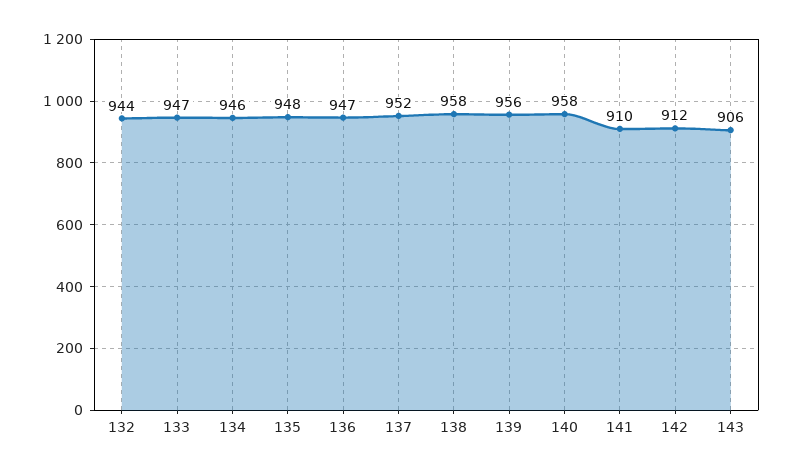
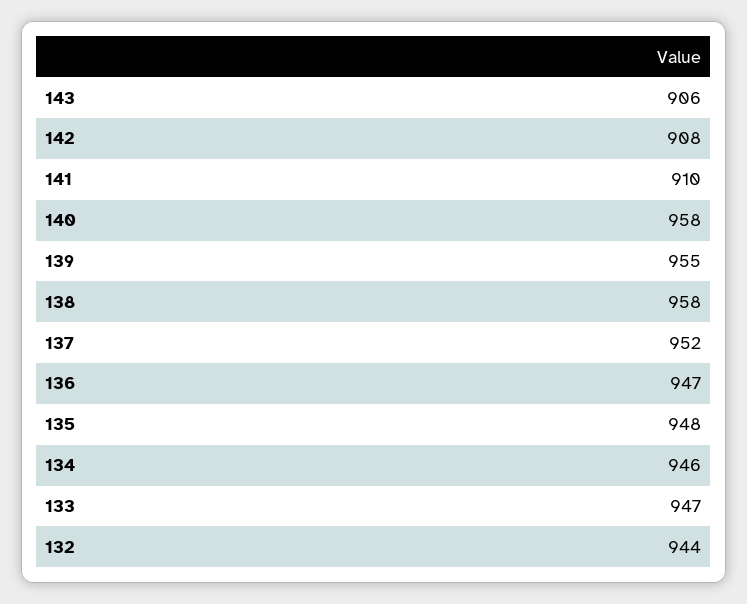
  {
    "132": 944,
    "133": 947,
    "134": 946,
    "135": 948,
    "136": 947,
    "137": 952,
    "138": 958,
-   "139": 956,
+   "139": 955,
    "140": 958,
    "141": 910,
-   "142": 912,
+   "142": 908,
    "143": 906
  }

